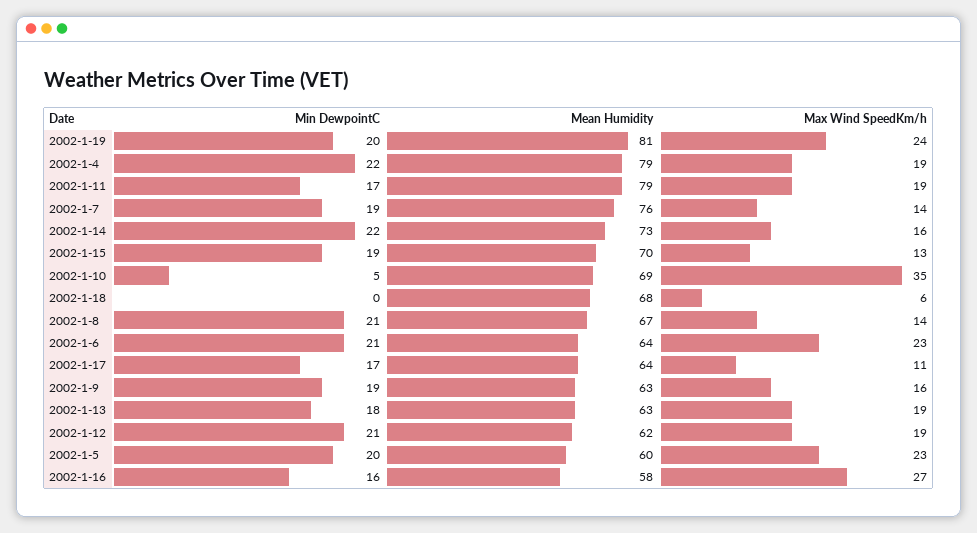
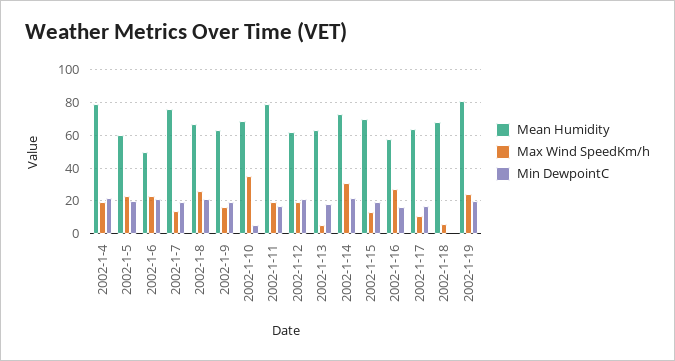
  {
    "Min DewpointC": {
      "2002-1-19": 20,
      "2002-1-4": 22,
      "2002-1-11": 17,
      "2002-1-7": 19,
      "2002-1-14": 22,
      "2002-1-15": 19,
      "2002-1-10": 5,
      "2002-1-18": 0,
      "2002-1-8": 21,
      "2002-1-6": 21,
      "2002-1-17": 17,
      "2002-1-9": 19,
      "2002-1-13": 18,
      "2002-1-12": 21,
      "2002-1-5": 20,
      "2002-1-16": 16
    },
    "Mean Humidity": {
      "2002-1-19": 81,
      "2002-1-4": 79,
      "2002-1-11": 79,
      "2002-1-7": 76,
      "2002-1-14": 73,
      "2002-1-15": 70,
      "2002-1-10": 69,
      "2002-1-18": 68,
      "2002-1-8": 67,
-     "2002-1-6": 64,
+     "2002-1-6": 50,
      "2002-1-17": 64,
      "2002-1-9": 63,
      "2002-1-13": 63,
      "2002-1-12": 62,
      "2002-1-5": 60,
      "2002-1-16": 58
    },
    "Max Wind SpeedKm/h": {
      "2002-1-19": 24,
      "2002-1-4": 19,
      "2002-1-11": 19,
      "2002-1-7": 14,
-     "2002-1-14": 16,
+     "2002-1-14": 30,
      "2002-1-15": 13,
      "2002-1-10": 35,
      "2002-1-18": 6,
-     "2002-1-8": 14,
+     "2002-1-8": 25,
      "2002-1-6": 23,
      "2002-1-17": 11,
      "2002-1-9": 16,
-     "2002-1-13": 19,
+     "2002-1-13": 5,
      "2002-1-12": 19,
      "2002-1-5": 23,
      "2002-1-16": 27
    }
  }

